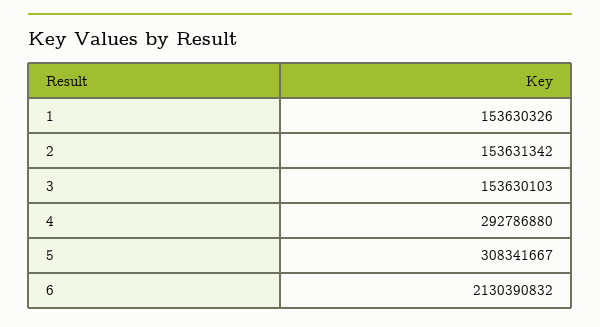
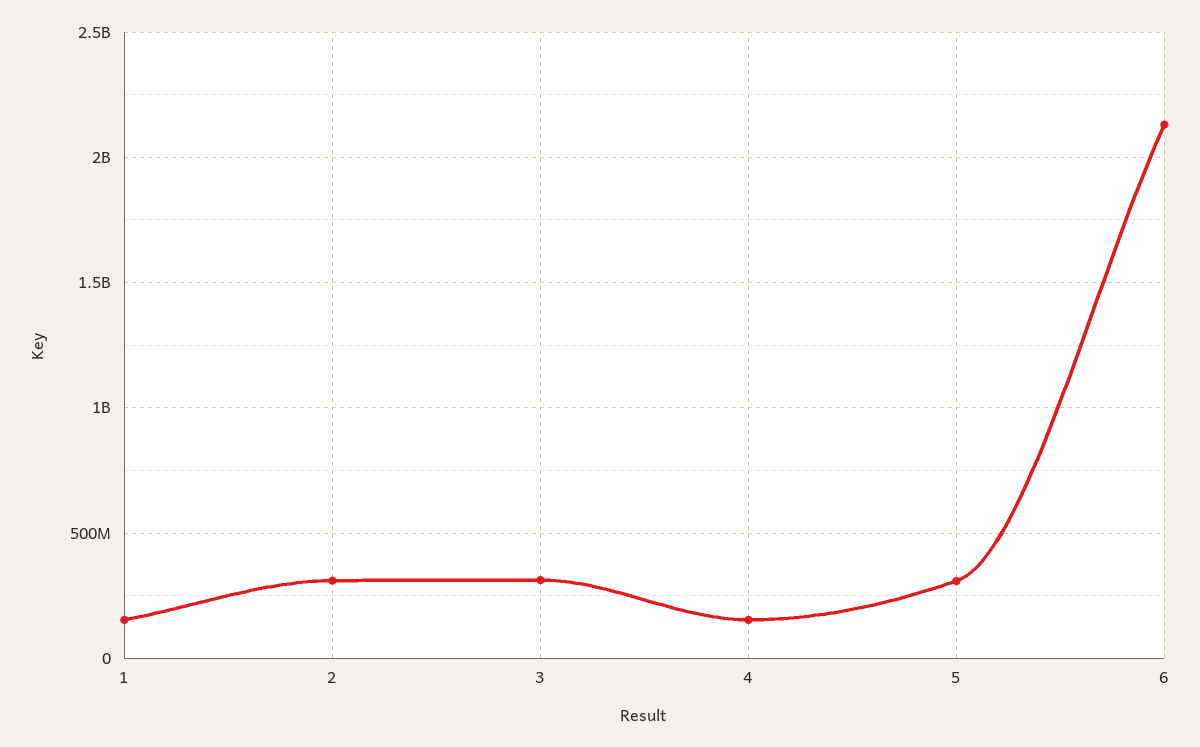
  {
    "1": 153630326,
-   "2": 153631342,
+   "2": 300000000,
-   "3": 153630103,
+   "3": 300000000,
-   "4": 292786880,
+   "4": 150000000,
    "5": 308341667,
    "6": 2130390832
  }

